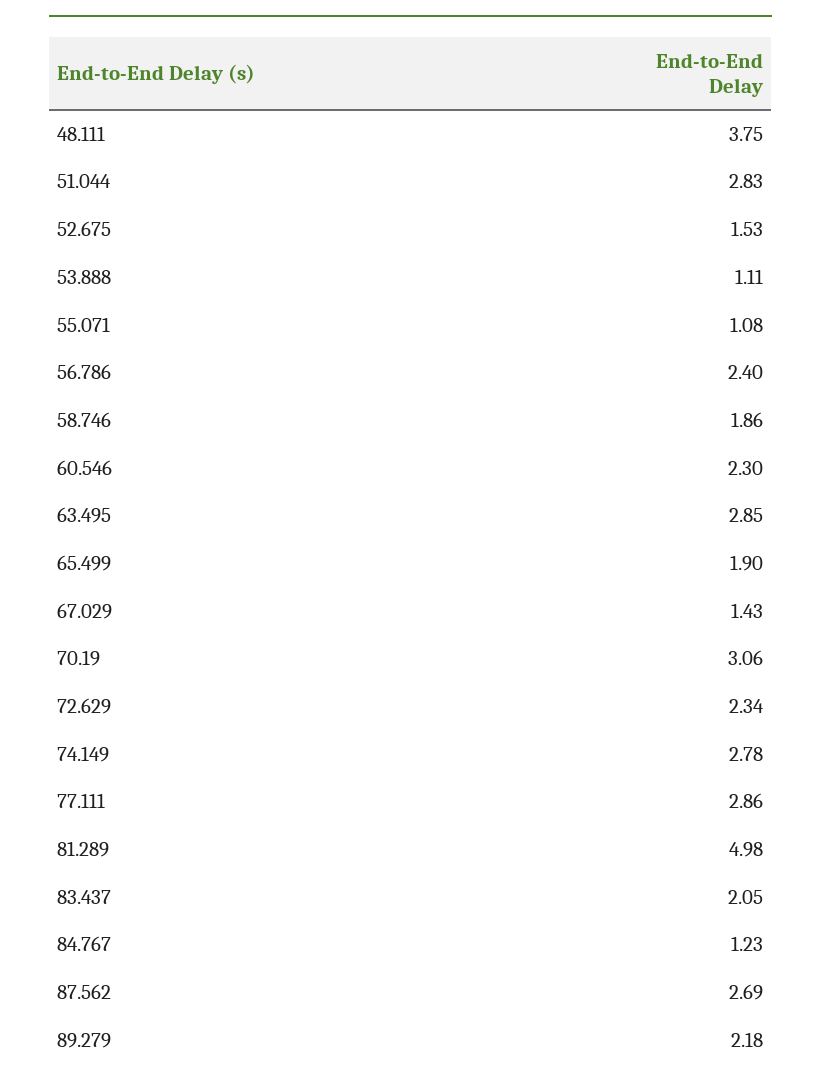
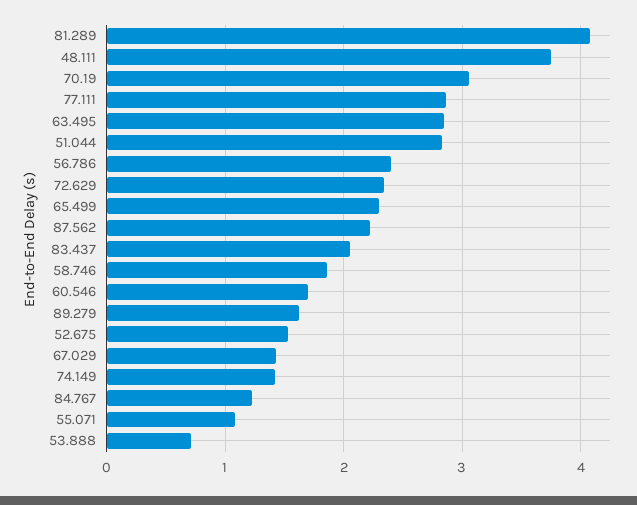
  {
    "48.111": 3.75,
    "51.044": 2.83,
    "52.675": 1.53,
-   "53.888": 1.11,
+   "53.888": 0.7,
    "55.071": 1.08,
    "56.786": 2.4,
    "58.746": 1.86,
-   "60.546": 2.3,
+   "60.546": 1.7,
    "63.495": 2.85,
-   "65.499": 1.9,
+   "65.499": 2.3,
    "67.029": 1.43,
    "70.19": 3.06,
    "72.629": 2.34,
-   "74.149": 2.78,
+   "74.149": 1.4,
    "77.111": 2.86,
-   "81.289": 4.98,
+   "81.289": 4.1,
    "83.437": 2.05,
    "84.767": 1.23,
-   "87.562": 2.69,
+   "87.562": 2.2,
-   "89.279": 2.18
+   "89.279": 1.6
  }

